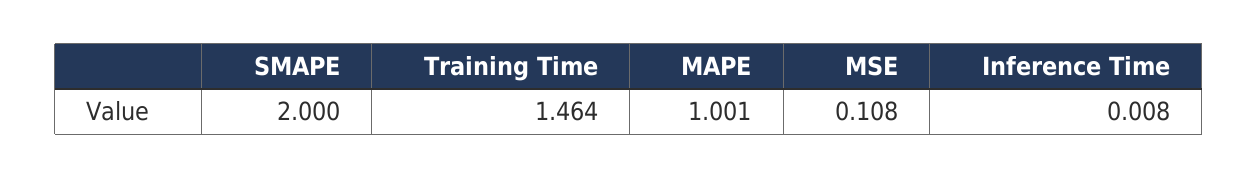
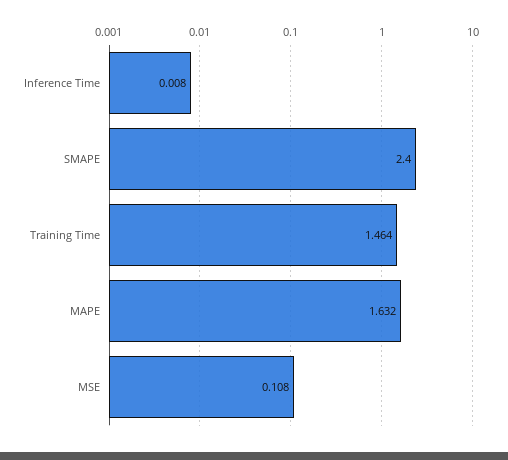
  {
-   "SMAPE": 2,
+   "SMAPE": 2.4,
    "Training Time": 1.464,
-   "MAPE": 1.001,
+   "MAPE": 1.632,
    "MSE": 0.108,
    "Inference Time": 0.008
  }

